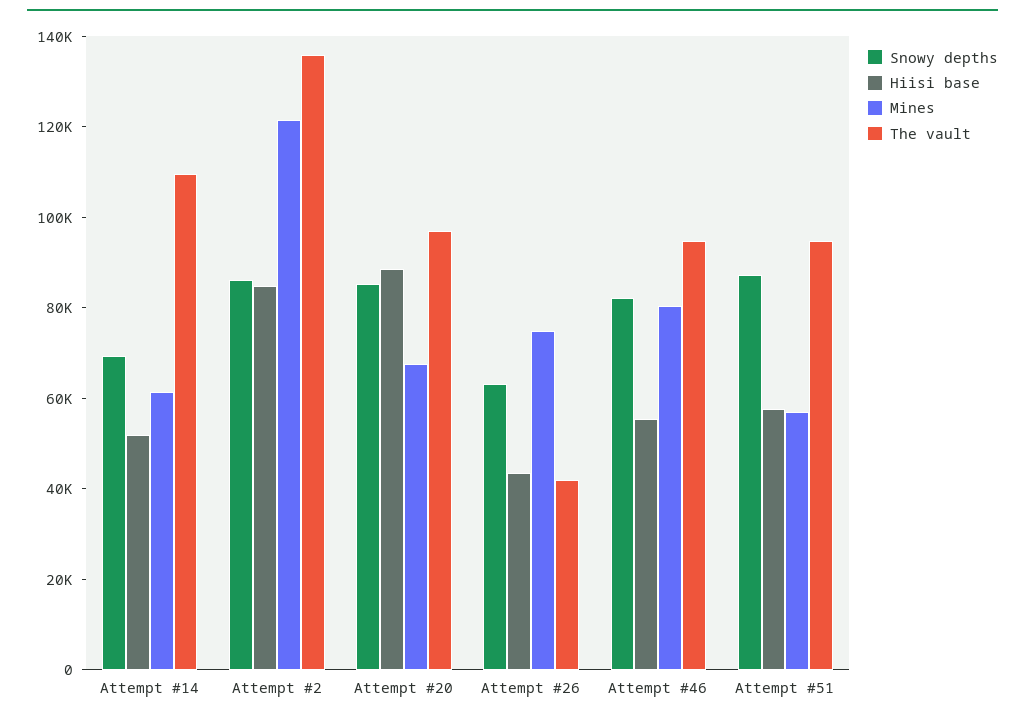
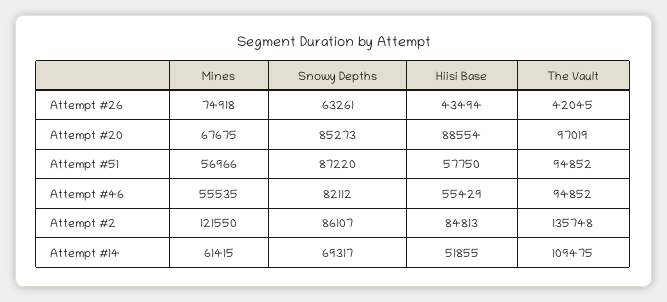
  {
    "Snowy depths": {
      "Attempt #14": 69317,
      "Attempt #2": 86107,
      "Attempt #20": 85273,
      "Attempt #26": 63261,
      "Attempt #46": 82112,
      "Attempt #51": 87220
    },
    "Hiisi base": {
      "Attempt #14": 51855,
      "Attempt #2": 84813,
      "Attempt #20": 88554,
      "Attempt #26": 43494,
      "Attempt #46": 55429,
      "Attempt #51": 57750
    },
    "Mines": {
      "Attempt #14": 61415,
      "Attempt #2": 121550,
      "Attempt #20": 67675,
      "Attempt #26": 74918,
-     "Attempt #46": 80000,
+     "Attempt #46": 55535,
      "Attempt #51": 56966
    },
    "The vault": {
      "Attempt #14": 109475,
      "Attempt #2": 135748,
      "Attempt #20": 97019,
      "Attempt #26": 42045,
      "Attempt #46": 94852,
      "Attempt #51": 94852
    }
  }

